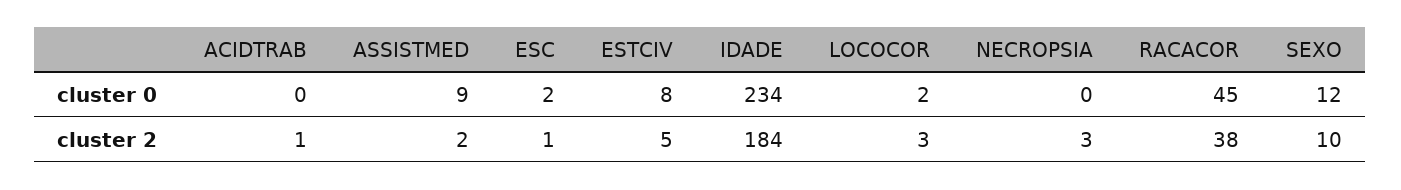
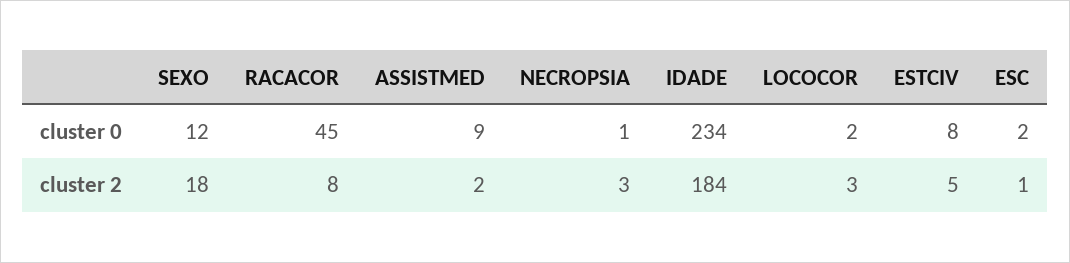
  {
-   "ACIDTRAB": {
-     "cluster 0": 0,
-     "cluster 2": 1
-   },
    "ASSISTMED": {
      "cluster 0": 9,
      "cluster 2": 2
    },
    "ESC": {
      "cluster 0": 2,
      "cluster 2": 1
    },
    "ESTCIV": {
      "cluster 0": 8,
      "cluster 2": 5
    },
    "IDADE": {
      "cluster 0": 234,
      "cluster 2": 184
    },
    "LOCOCOR": {
      "cluster 0": 2,
      "cluster 2": 3
    },
    "NECROPSIA": {
-     "cluster 0": 0,
+     "cluster 0": 1,
      "cluster 2": 3
    },
    "RACACOR": {
      "cluster 0": 45,
-     "cluster 2": 38
+     "cluster 2": 8
    },
    "SEXO": {
      "cluster 0": 12,
-     "cluster 2": 10
+     "cluster 2": 18
    }
  }

